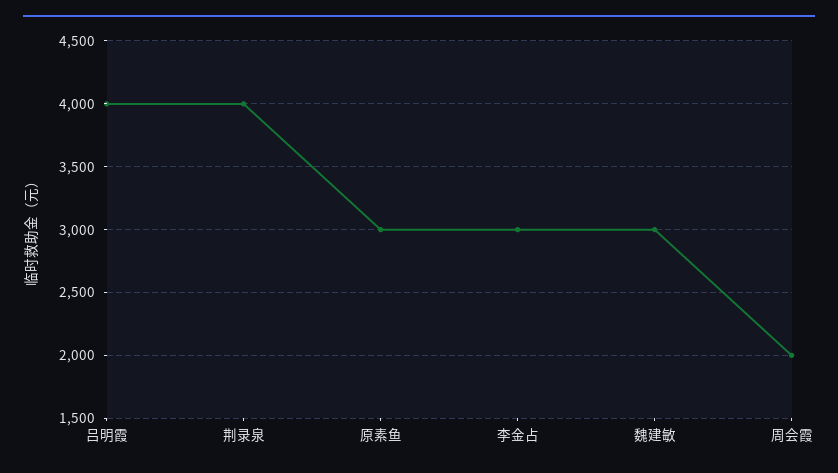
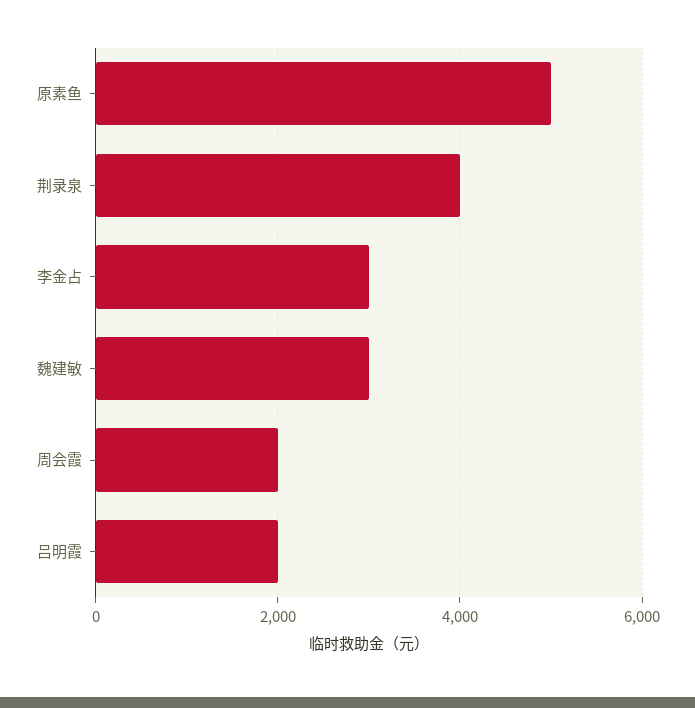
  {
-   "吕明霞": 4000,
+   "吕明霞": 2000,
    "荆录泉": 4000,
-   "原素鱼": 3000,
+   "原素鱼": 5000,
    "李金占": 3000,
    "魏建敏": 3000,
    "周会霞": 2000
  }

